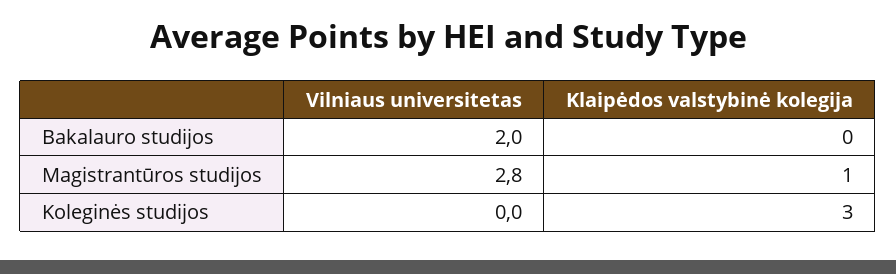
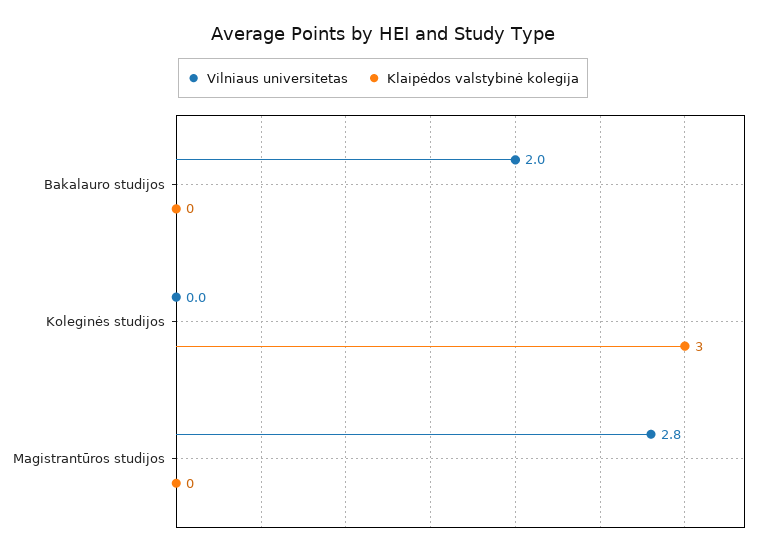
  {
    "Vilniaus universitetas": {
      "Bakalauro studijos": 2,
      "Magistrantūros studijos": 2.8,
      "Koleginės studijos": 0
    },
    "Klaipėdos valstybinė kolegija": {
      "Bakalauro studijos": 0,
-     "Magistrantūros studijos": 1,
+     "Magistrantūros studijos": 0,
      "Koleginės studijos": 3
    }
  }

